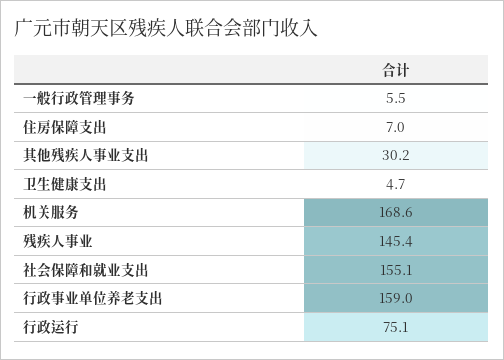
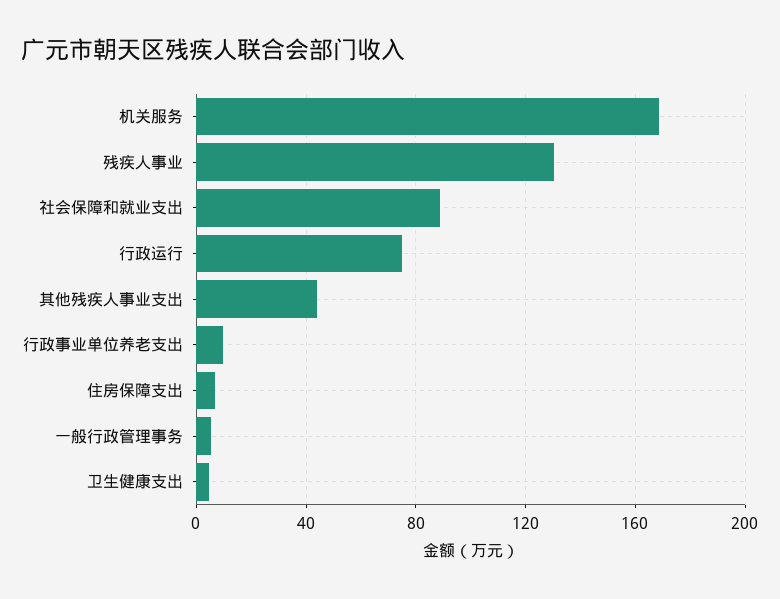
  {
    "一般行政管理事务": 5.5,
    "住房保障支出": 7,
-   "其他残疾人事业支出": 30.2,
+   "其他残疾人事业支出": 45,
    "卫生健康支出": 4.7,
    "机关服务": 168.6,
-   "残疾人事业": 145.4,
+   "残疾人事业": 130,
-   "社会保障和就业支出": 155.1,
+   "社会保障和就业支出": 90,
-   "行政事业单位养老支出": 159,
+   "行政事业单位养老支出": 10,
    "行政运行": 75.1
  }

